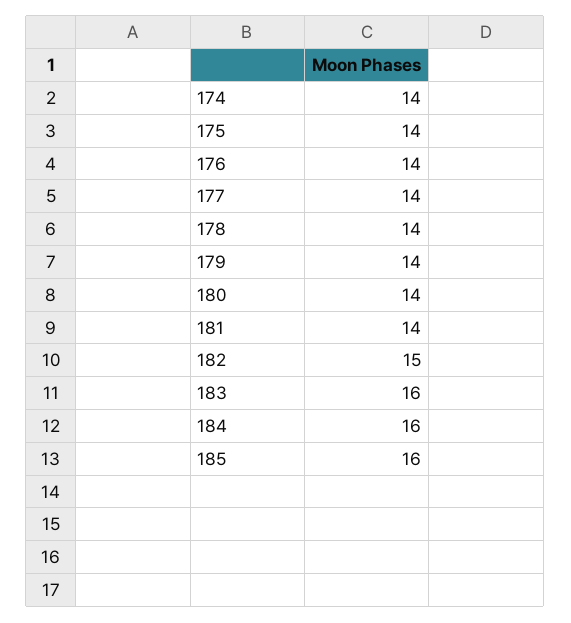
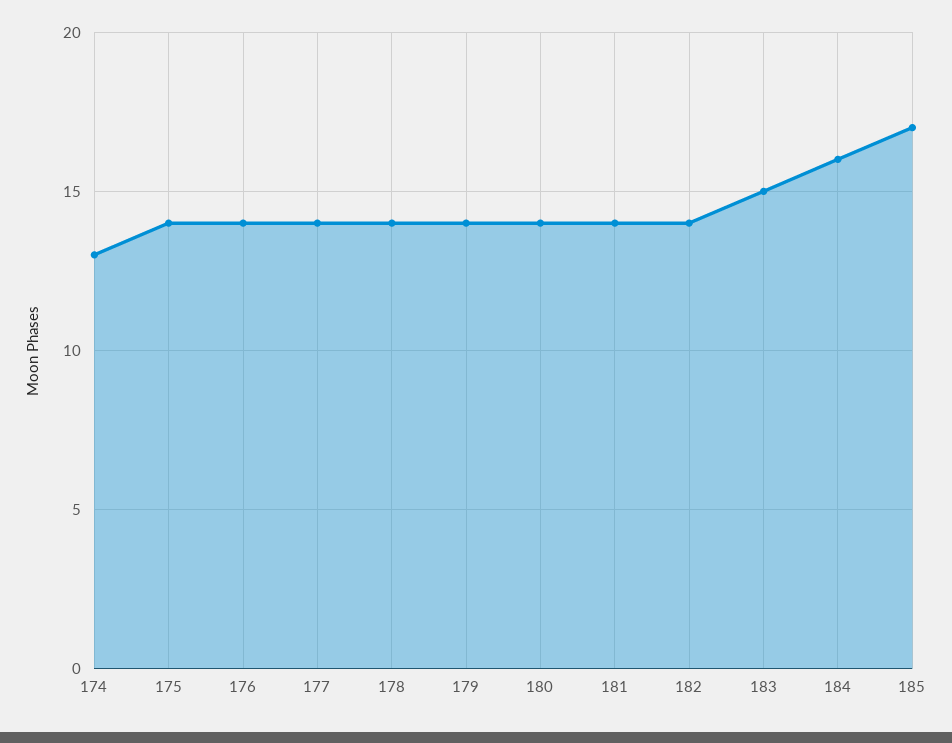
  {
-   "174": 14,
+   "174": 13,
    "175": 14,
    "176": 14,
    "177": 14,
    "178": 14,
    "179": 14,
    "180": 14,
    "181": 14,
-   "182": 15,
+   "182": 14,
-   "183": 16,
+   "183": 15,
    "184": 16,
-   "185": 16
+   "185": 17
  }

